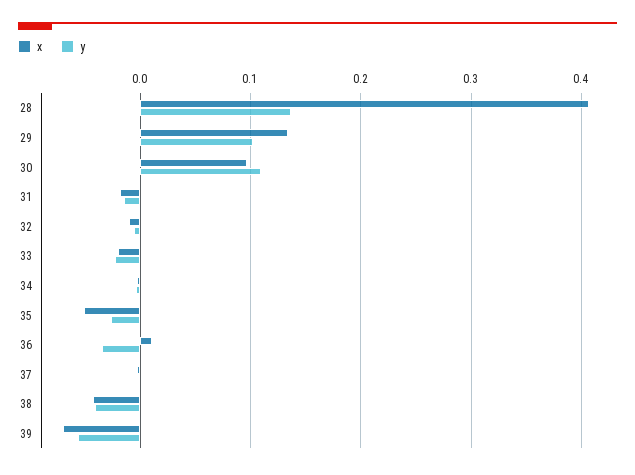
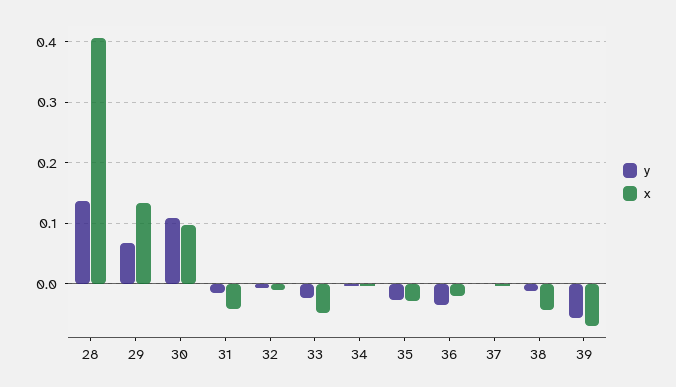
  {
    "x": {
      "28": 0.41,
      "29": 0.13,
      "30": 0.1,
-     "31": -0.02,
+     "31": -0.04,
      "32": -0.01,
-     "33": -0.02,
+     "33": -0.05,
      "34": 0,
-     "35": -0.05,
+     "35": -0.03,
-     "36": 0.01,
+     "36": -0.02,
      "37": 0,
      "38": -0.04,
      "39": -0.07
    },
    "y": {
      "28": 0.14,
-     "29": 0.1,
+     "29": 0.07,
      "30": 0.11,
      "31": -0.02,
      "32": -0.01,
      "33": -0.02,
      "34": 0,
      "35": -0.03,
      "36": -0.03,
      "37": 0,
-     "38": -0.04,
+     "38": -0.01,
      "39": -0.06
    }
  }

